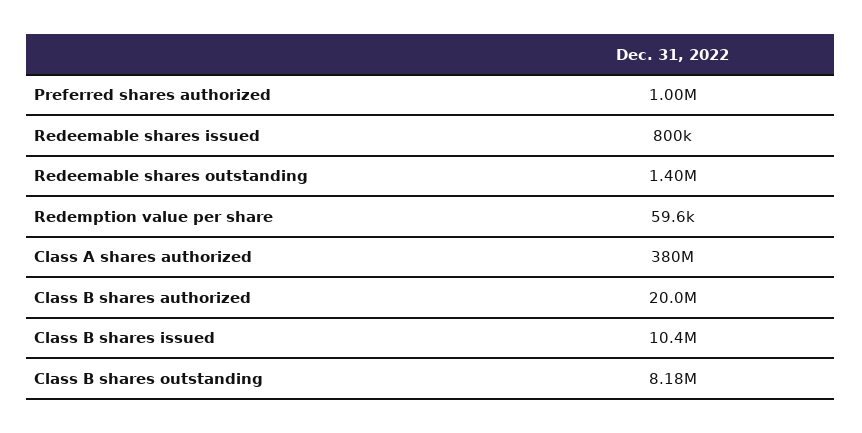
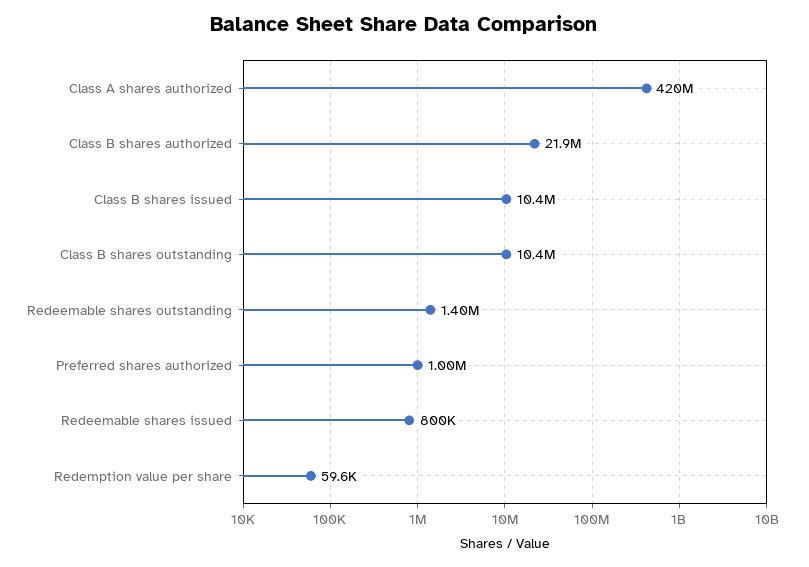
  {
    "Preferred shares authorized": 1000000,
    "Redeemable shares issued": 800000,
    "Redeemable shares outstanding": 1400000,
    "Redemption value per share": 59600,
-   "Class A shares authorized": 380000000,
+   "Class A shares authorized": 420000000,
-   "Class B shares authorized": 20000000,
+   "Class B shares authorized": 21900000,
    "Class B shares issued": 10400000,
-   "Class B shares outstanding": 8180000
+   "Class B shares outstanding": 10400000
  }

